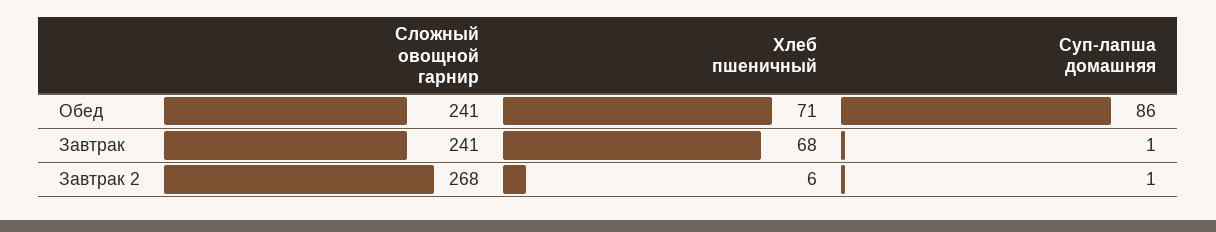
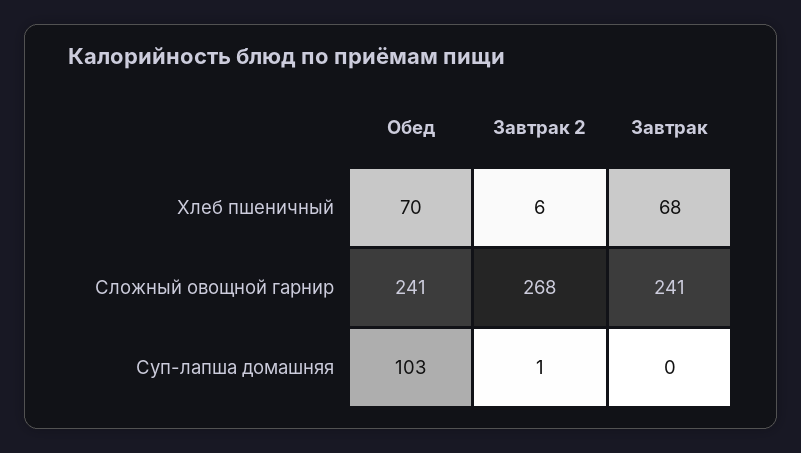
  {
    "Сложный овощной гарнир": {
      "Обед": 241,
      "Завтрак": 241,
      "Завтрак 2": 268
    },
    "Хлеб пшеничный": {
-     "Обед": 71,
+     "Обед": 70,
      "Завтрак": 68,
      "Завтрак 2": 6
    },
    "Суп-лапша домашняя": {
-     "Обед": 86,
+     "Обед": 103,
-     "Завтрак": 1,
+     "Завтрак": 0,
      "Завтрак 2": 1
    }
  }

